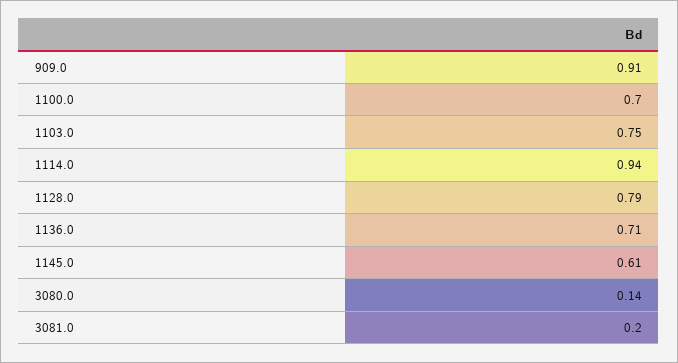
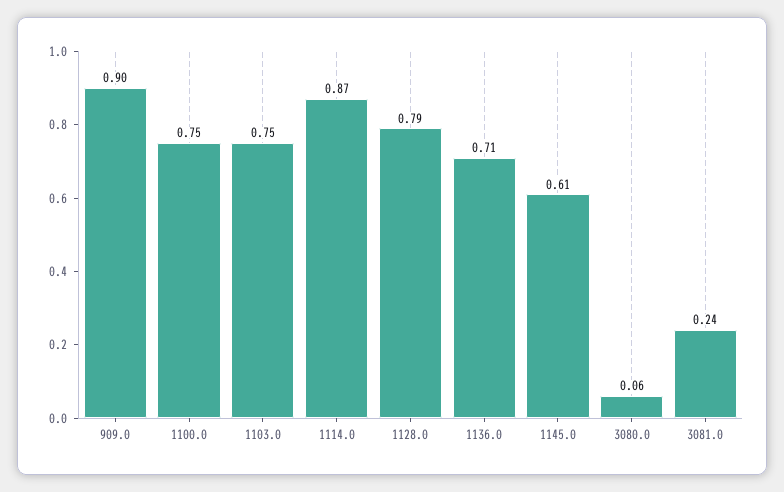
  {
-   "909.0": 0.91,
+   "909.0": 0.9,
-   "1100.0": 0.7,
+   "1100.0": 0.75,
    "1103.0": 0.75,
-   "1114.0": 0.94,
+   "1114.0": 0.87,
    "1128.0": 0.79,
    "1136.0": 0.71,
    "1145.0": 0.61,
-   "3080.0": 0.14,
+   "3080.0": 0.06,
-   "3081.0": 0.2
+   "3081.0": 0.24
  }

